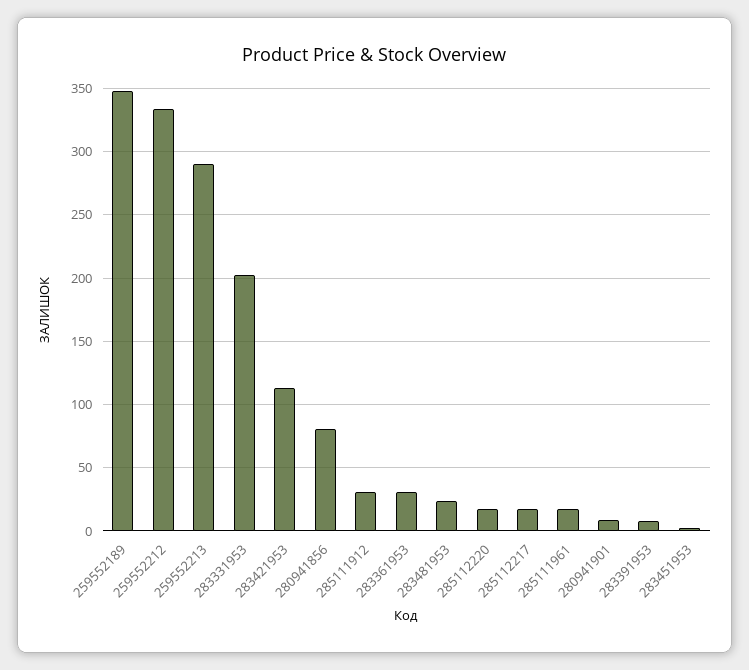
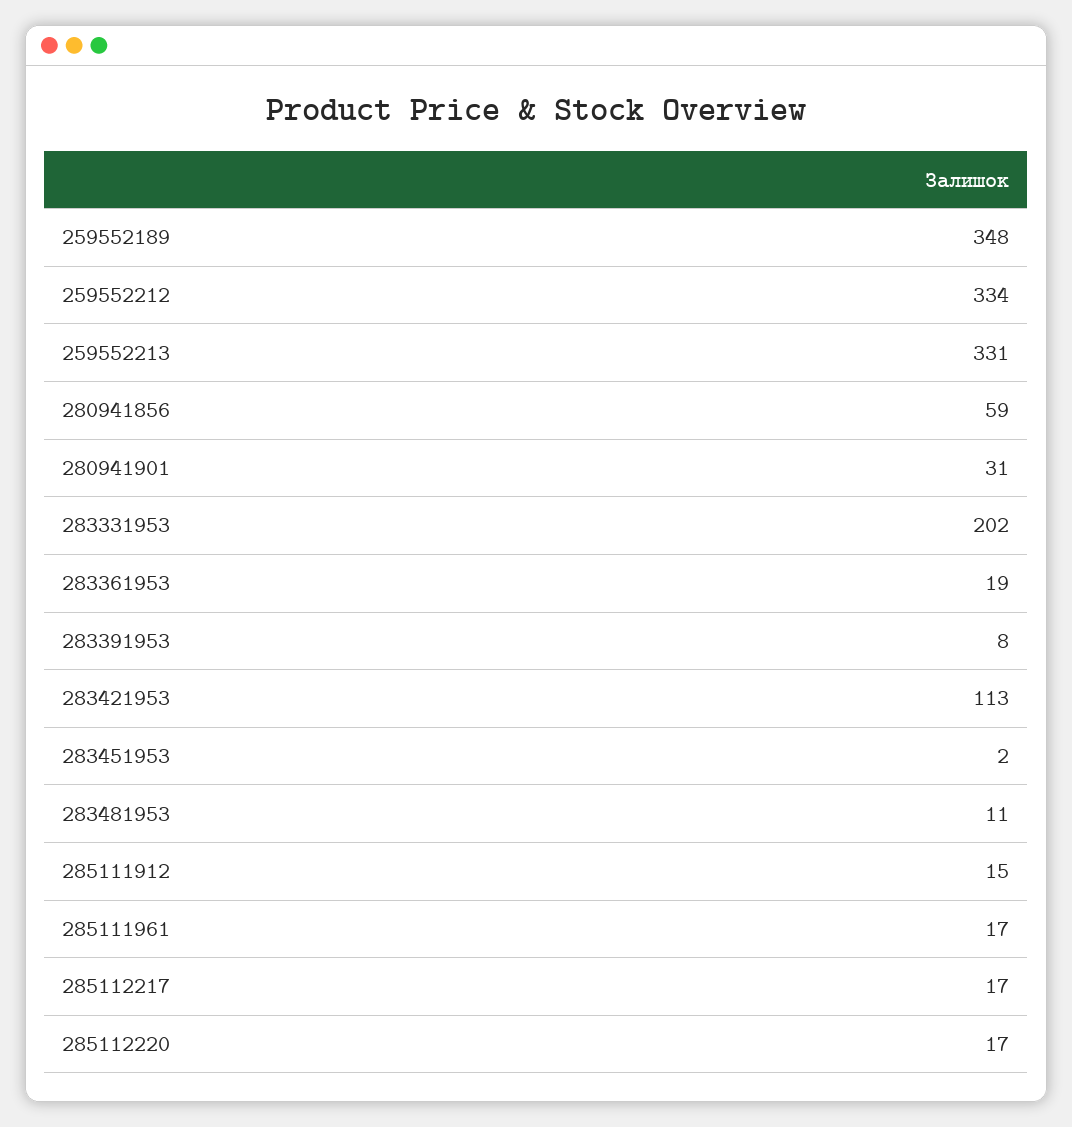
  {
    "259552189": 348,
    "259552212": 334,
-   "259552213": 290,
+   "259552213": 331,
    "283331953": 202,
    "283421953": 113,
-   "280941856": 80,
+   "280941856": 59,
-   "285111912": 30,
+   "285111912": 15,
-   "283361953": 30,
+   "283361953": 19,
-   "283481953": 25,
+   "283481953": 11,
    "285112220": 17,
    "285112217": 17,
    "285111961": 17,
-   "280941901": 10,
+   "280941901": 31,
    "283391953": 8,
    "283451953": 2
  }

